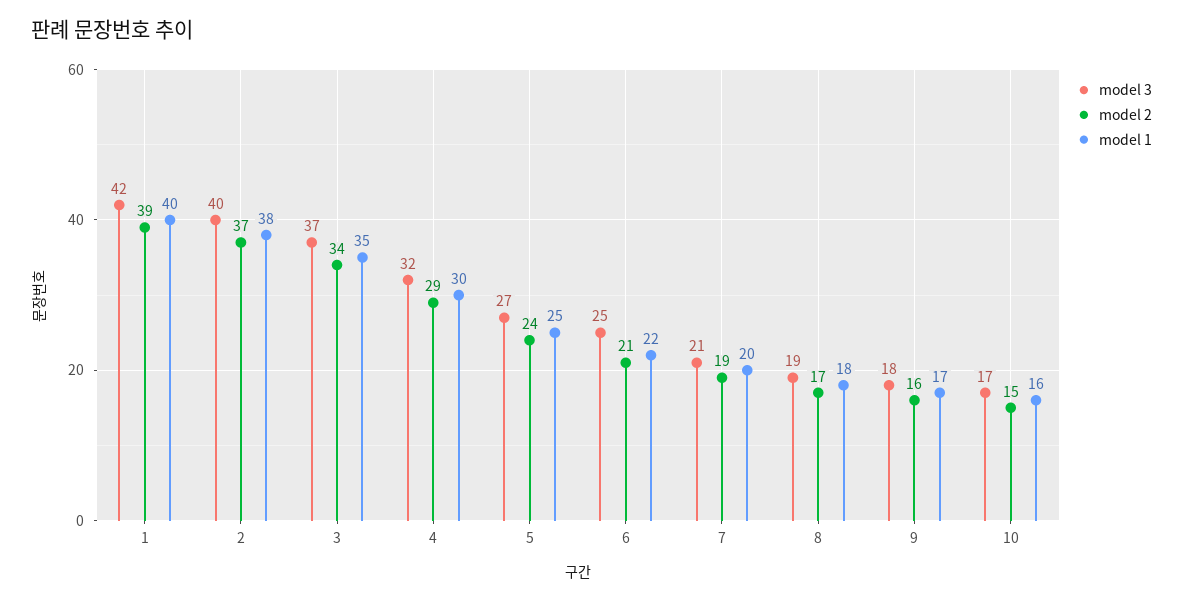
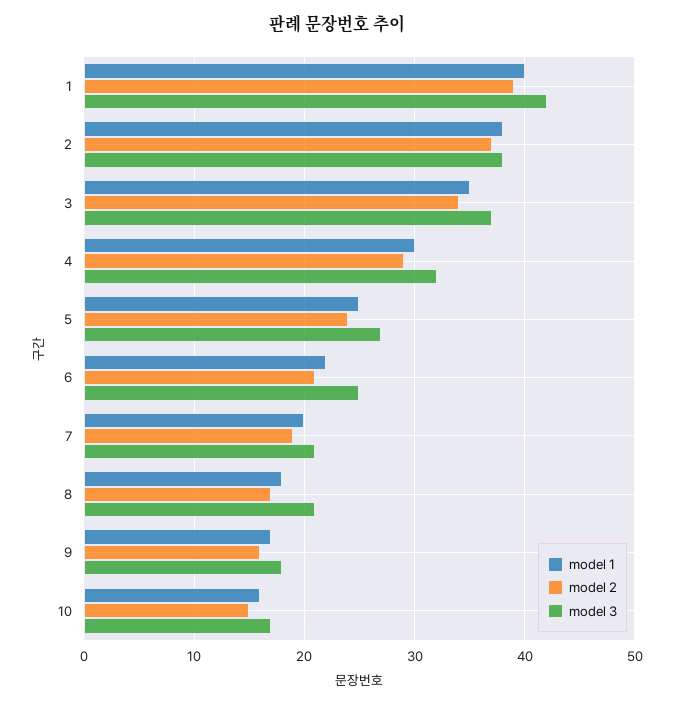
  {
    "model 3": {
      "1": 42,
-     "2": 40,
+     "2": 38,
      "3": 37,
      "4": 32,
      "5": 27,
      "6": 25,
      "7": 21,
-     "8": 19,
+     "8": 21,
      "9": 18,
      "10": 17
    },
    "model 2": {
      "1": 39,
      "2": 37,
      "3": 34,
      "4": 29,
      "5": 24,
      "6": 21,
      "7": 19,
      "8": 17,
      "9": 16,
      "10": 15
    },
    "model 1": {
      "1": 40,
      "2": 38,
      "3": 35,
      "4": 30,
      "5": 25,
      "6": 22,
      "7": 20,
      "8": 18,
      "9": 17,
      "10": 16
    }
  }

